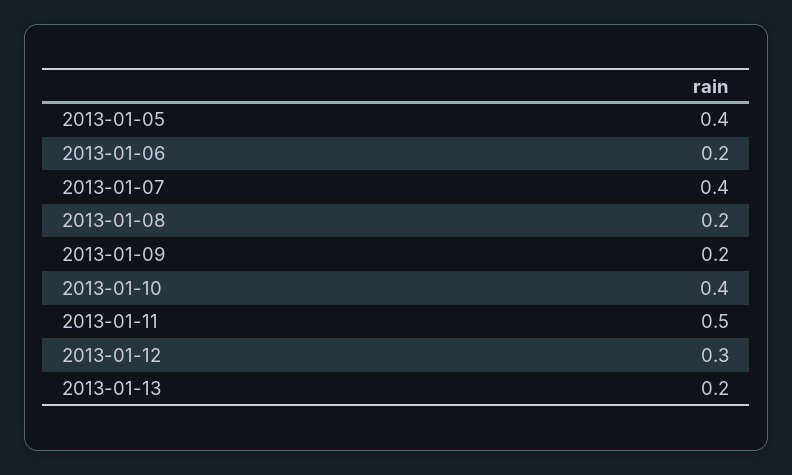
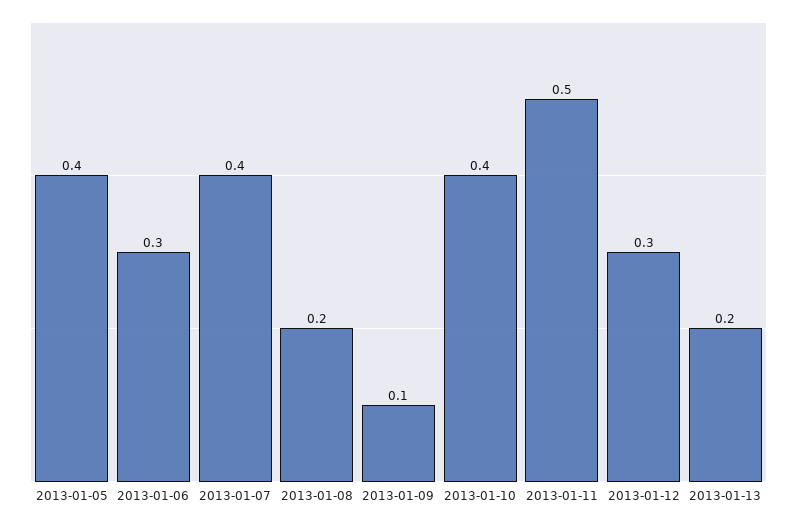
  {
    "2013-01-05": 0.4,
-   "2013-01-06": 0.2,
+   "2013-01-06": 0.3,
    "2013-01-07": 0.4,
    "2013-01-08": 0.2,
-   "2013-01-09": 0.2,
+   "2013-01-09": 0.1,
    "2013-01-10": 0.4,
    "2013-01-11": 0.5,
    "2013-01-12": 0.3,
    "2013-01-13": 0.2
  }

